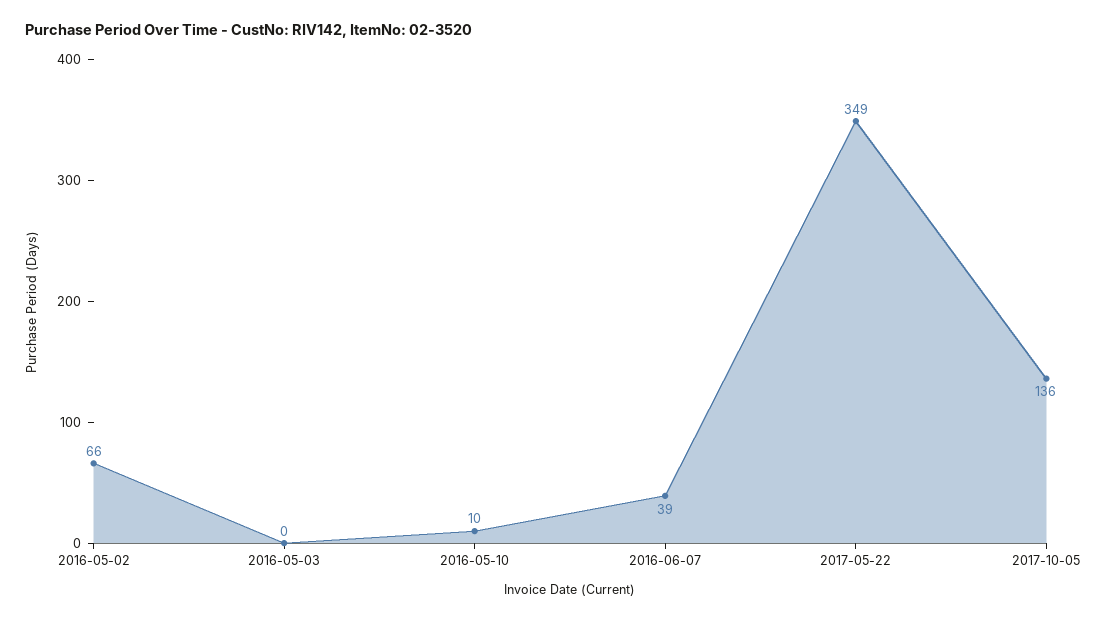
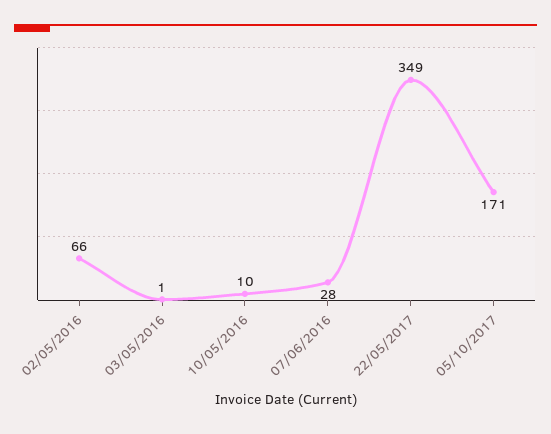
  {
    "2016-05-02": 66,
-   "2016-05-03": 0,
+   "2016-05-03": 1,
    "2016-05-10": 10,
-   "2016-06-07": 39,
+   "2016-06-07": 28,
    "2017-05-22": 349,
-   "2017-10-05": 136
+   "2017-10-05": 171
  }

